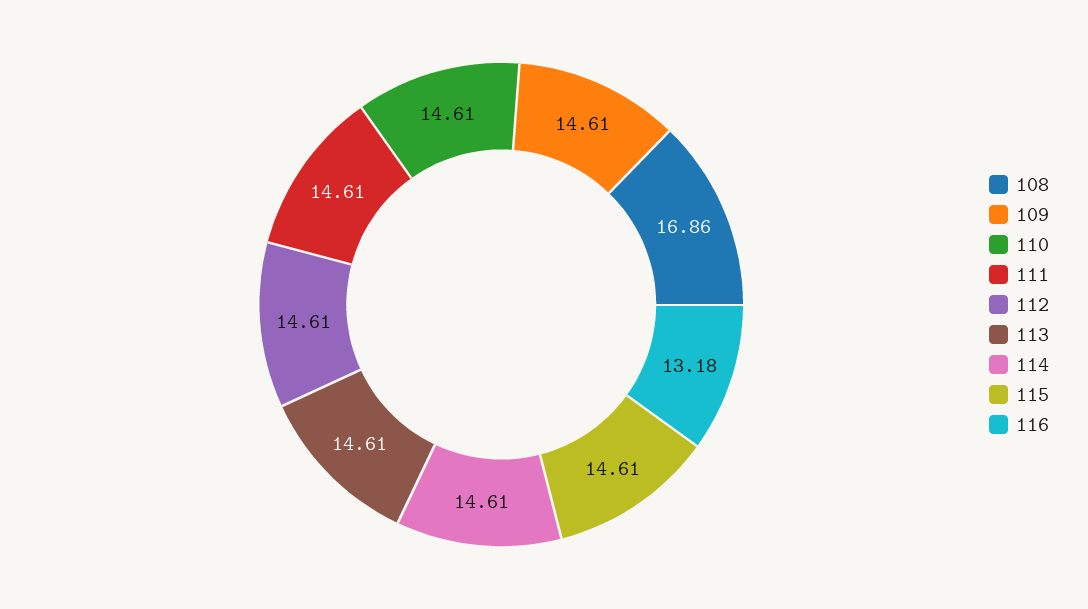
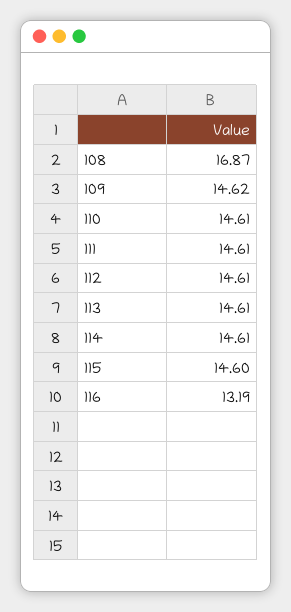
  {
-   "108": 16.86,
+   "108": 16.87,
-   "109": 14.61,
+   "109": 14.62,
    "110": 14.61,
    "111": 14.61,
    "112": 14.61,
    "113": 14.61,
    "114": 14.61,
-   "115": 14.61,
+   "115": 14.6,
-   "116": 13.18
+   "116": 13.19
  }

